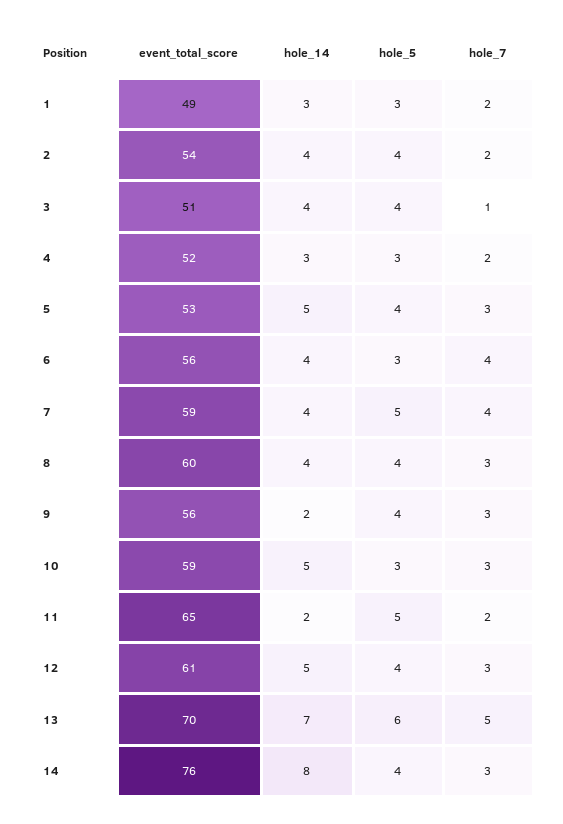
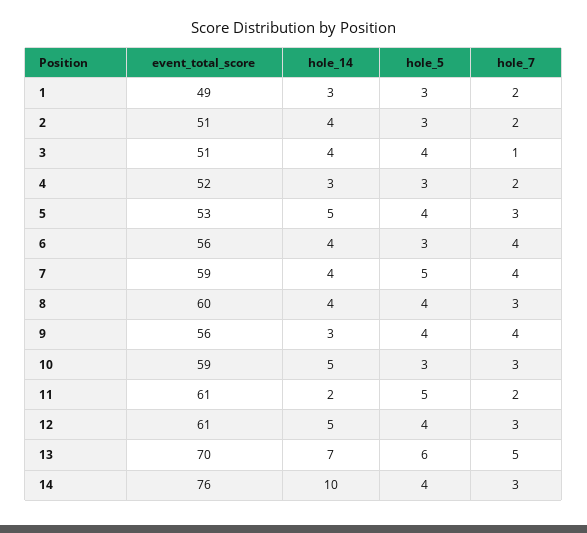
  {
    "event_total_score": {
      "1": 49,
-     "2": 54,
+     "2": 51,
      "3": 51,
      "4": 52,
      "5": 53,
      "6": 56,
      "7": 59,
      "8": 60,
      "9": 56,
      "10": 59,
-     "11": 65,
+     "11": 61,
      "12": 61,
      "13": 70,
      "14": 76
    },
    "hole_14": {
      "1": 3,
      "2": 4,
      "3": 4,
      "4": 3,
      "5": 5,
      "6": 4,
      "7": 4,
      "8": 4,
-     "9": 2,
+     "9": 3,
      "10": 5,
      "11": 2,
      "12": 5,
      "13": 7,
-     "14": 8
+     "14": 10
    },
    "hole_5": {
      "1": 3,
-     "2": 4,
+     "2": 3,
      "3": 4,
      "4": 3,
      "5": 4,
      "6": 3,
      "7": 5,
      "8": 4,
      "9": 4,
      "10": 3,
      "11": 5,
      "12": 4,
      "13": 6,
      "14": 4
    },
    "hole_7": {
      "1": 2,
      "2": 2,
      "3": 1,
      "4": 2,
      "5": 3,
      "6": 4,
      "7": 4,
      "8": 3,
-     "9": 3,
+     "9": 4,
      "10": 3,
      "11": 2,
      "12": 3,
      "13": 5,
      "14": 3
    }
  }

